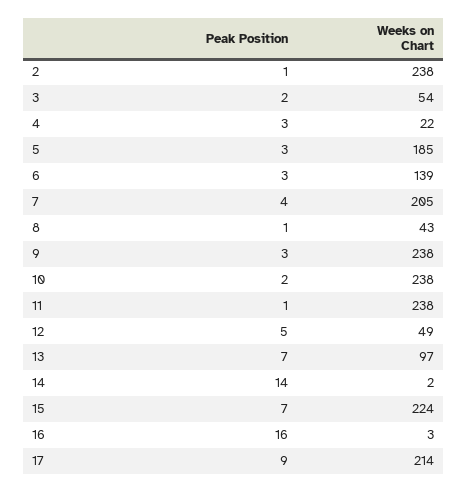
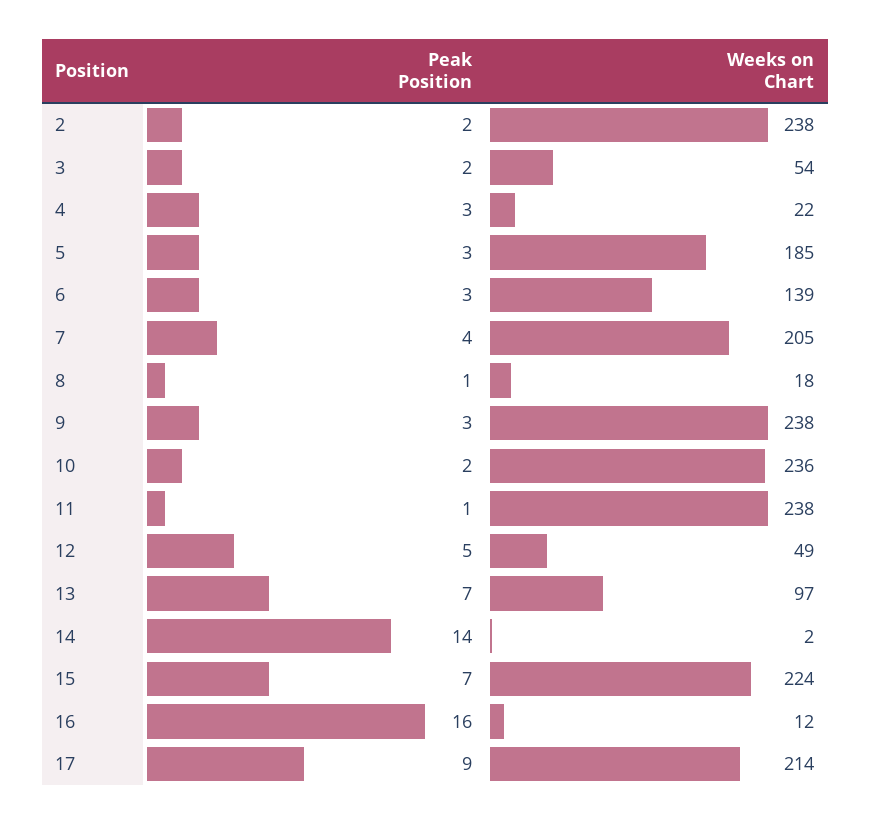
  {
    "Peak Position": {
-     "2": 1,
+     "2": 2,
      "3": 2,
      "4": 3,
      "5": 3,
      "6": 3,
      "7": 4,
      "8": 1,
      "9": 3,
      "10": 2,
      "11": 1,
      "12": 5,
      "13": 7,
      "14": 14,
      "15": 7,
      "16": 16,
      "17": 9
    },
    "Weeks on Chart": {
      "2": 238,
      "3": 54,
      "4": 22,
      "5": 185,
      "6": 139,
      "7": 205,
-     "8": 43,
+     "8": 18,
      "9": 238,
-     "10": 238,
+     "10": 236,
      "11": 238,
      "12": 49,
      "13": 97,
      "14": 2,
      "15": 224,
-     "16": 3,
+     "16": 12,
      "17": 214
    }
  }

